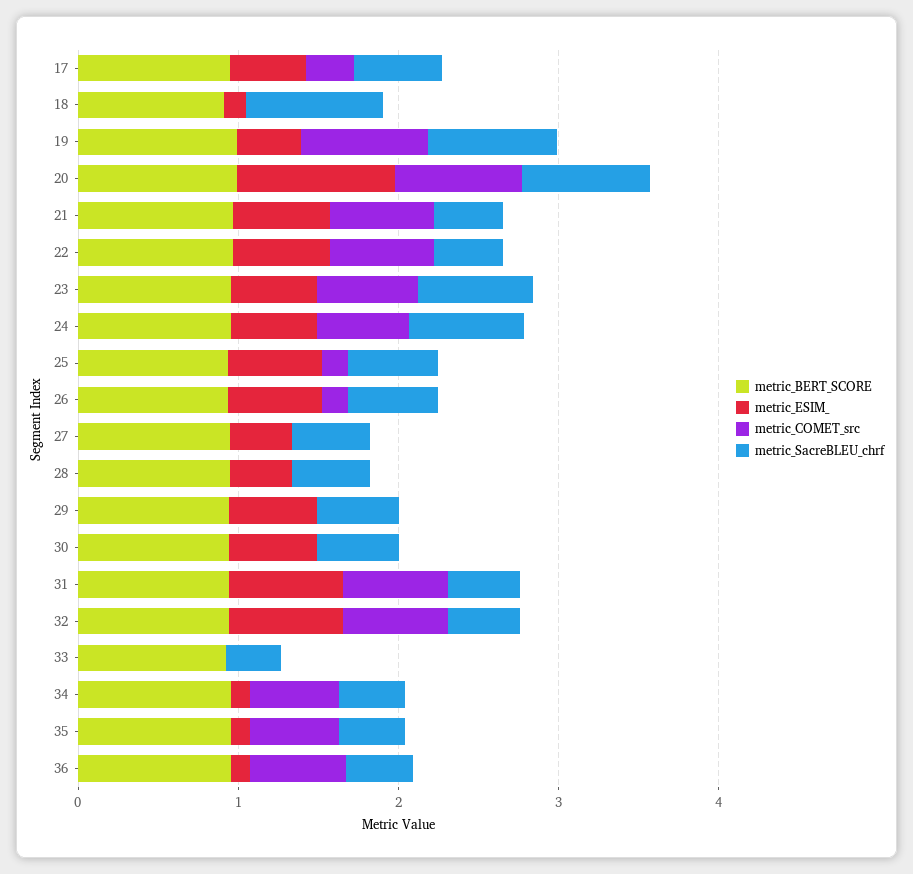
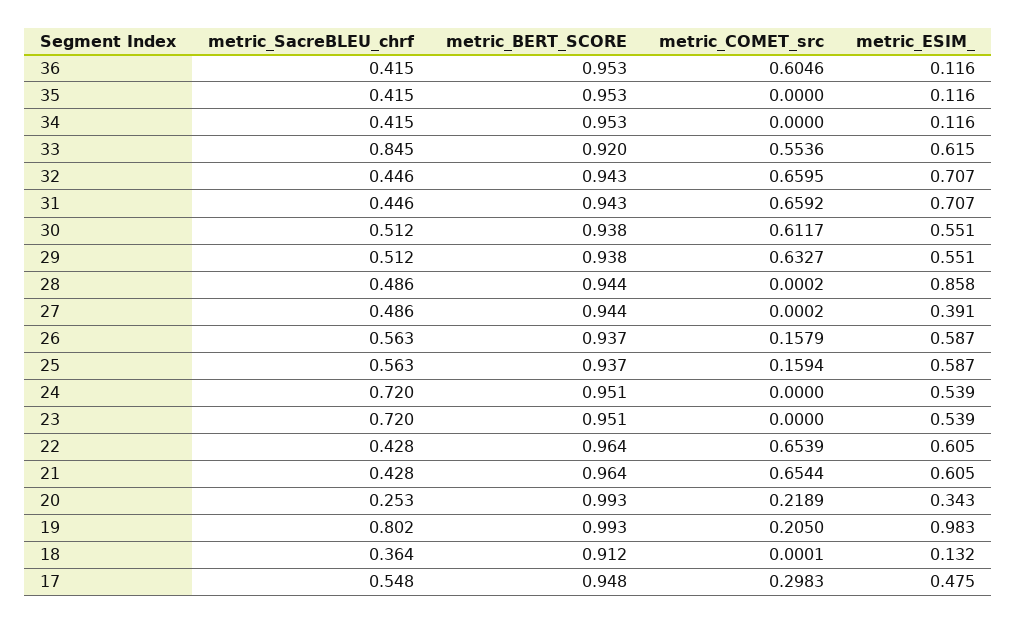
  {
    "metric_BERT_SCORE": {
      "17": 0.948,
      "18": 0.912,
      "19": 0.993,
      "20": 0.993,
      "21": 0.964,
      "22": 0.964,
      "23": 0.951,
      "24": 0.951,
      "25": 0.937,
      "26": 0.937,
      "27": 0.944,
      "28": 0.944,
      "29": 0.938,
      "30": 0.938,
      "31": 0.943,
      "32": 0.943,
      "33": 0.92,
      "34": 0.953,
      "35": 0.953,
      "36": 0.953
    },
    "metric_ESIM_": {
      "17": 0.475,
      "18": 0.132,
-     "19": 0.4,
+     "19": 0.983,
-     "20": 1,
+     "20": 0.343,
      "21": 0.605,
      "22": 0.605,
      "23": 0.539,
      "24": 0.539,
      "25": 0.587,
      "26": 0.587,
      "27": 0.391,
-     "28": 0.4,
+     "28": 0.858,
      "29": 0.551,
      "30": 0.551,
      "31": 0.707,
      "32": 0.707,
-     "33": 0,
+     "33": 0.615,
      "34": 0.116,
      "35": 0.116,
      "36": 0.116
    },
    "metric_COMET_src": {
      "17": 0.2983,
      "18": 0.0001,
-     "19": 0.8,
+     "19": 0.205,
-     "20": 0.8,
+     "20": 0.2189,
      "21": 0.6544,
      "22": 0.6539,
-     "23": 0.6,
+     "23": 0,
-     "24": 0.6,
+     "24": 0,
      "25": 0.1594,
      "26": 0.1579,
      "27": 0.0002,
      "28": 0.0002,
-     "29": 0,
+     "29": 0.6327,
-     "30": 0,
+     "30": 0.6117,
      "31": 0.6592,
      "32": 0.6595,
-     "33": 0,
+     "33": 0.5536,
-     "34": 0.6,
+     "34": 0,
-     "35": 0.6,
+     "35": 0,
      "36": 0.6046
    },
    "metric_SacreBLEU_chrf": {
      "17": 0.548,
-     "18": 0.8,
+     "18": 0.364,
      "19": 0.802,
-     "20": 0.8,
+     "20": 0.253,
      "21": 0.428,
      "22": 0.428,
      "23": 0.72,
      "24": 0.72,
      "25": 0.563,
      "26": 0.563,
      "27": 0.486,
      "28": 0.486,
      "29": 0.512,
      "30": 0.512,
      "31": 0.446,
      "32": 0.446,
-     "33": 0.4,
+     "33": 0.845,
      "34": 0.415,
      "35": 0.415,
      "36": 0.415
    }
  }

